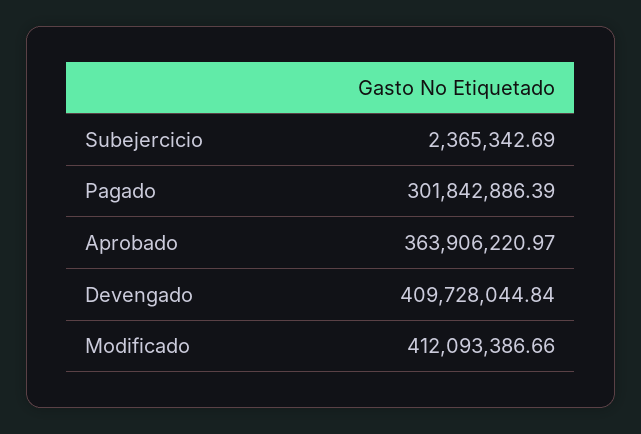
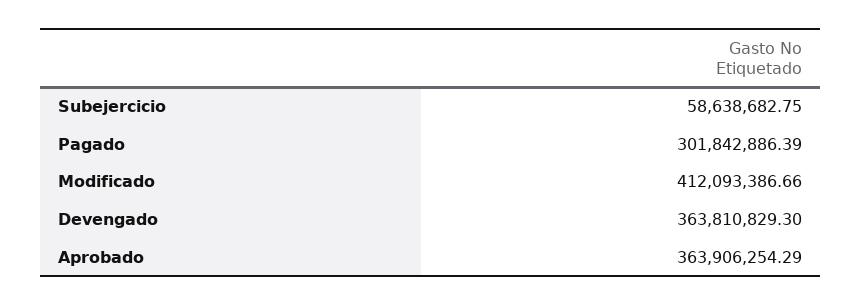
  {
-   "Subejercicio": 2365342.69,
+   "Subejercicio": 58638682.75,
    "Pagado": 301842886.39,
-   "Aprobado": 363906220.97,
+   "Aprobado": 363906254.29,
-   "Devengado": 409728044.84,
+   "Devengado": 363810829.3,
    "Modificado": 412093386.66
  }

